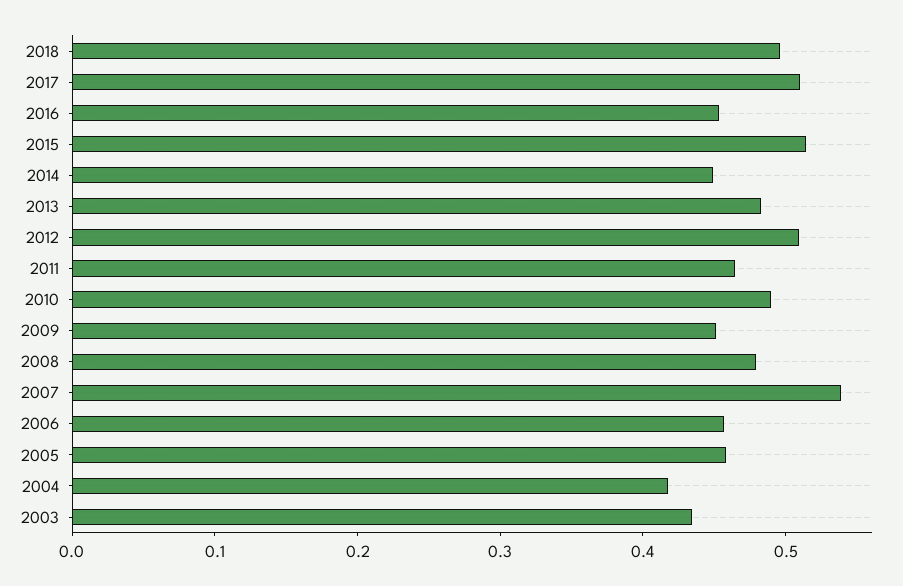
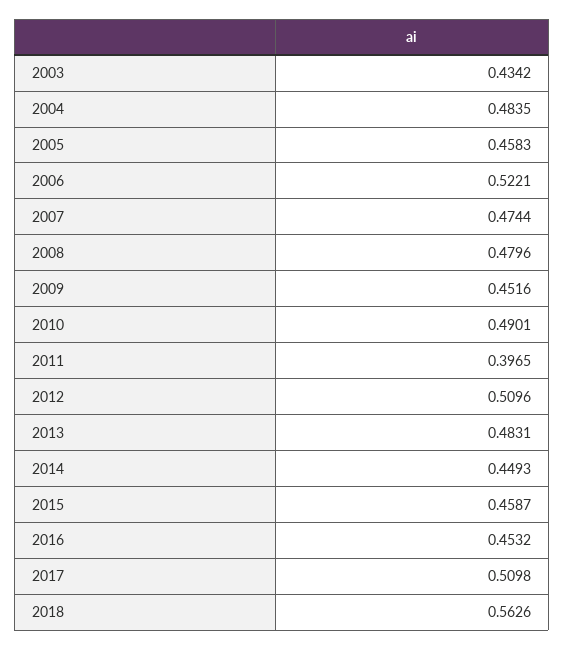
  {
-   "2018": 0.5,
+   "2018": 0.5626,
    "2017": 0.5098,
    "2016": 0.4532,
-   "2015": 0.52,
+   "2015": 0.4587,
    "2014": 0.4493,
    "2013": 0.4831,
    "2012": 0.5096,
-   "2011": 0.46,
+   "2011": 0.3965,
    "2010": 0.4901,
    "2009": 0.4516,
    "2008": 0.4796,
-   "2007": 0.54,
+   "2007": 0.4744,
-   "2006": 0.46,
+   "2006": 0.5221,
    "2005": 0.4583,
-   "2004": 0.42,
+   "2004": 0.4835,
    "2003": 0.4342
  }

